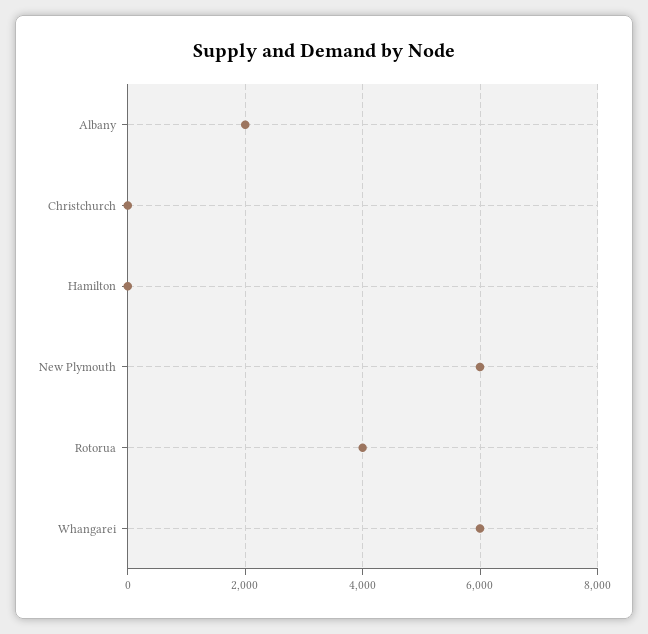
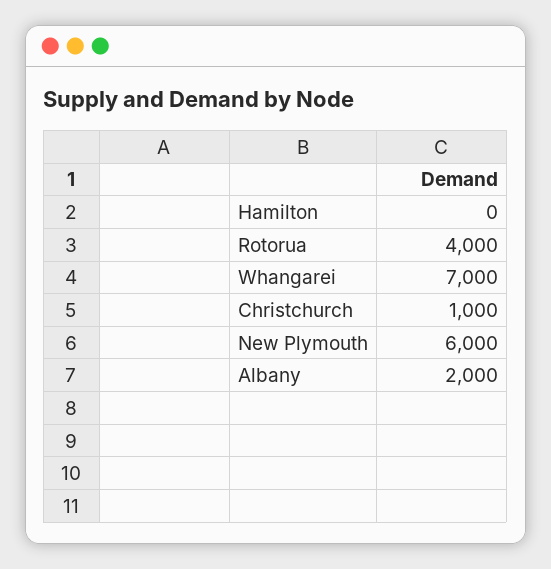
  {
    "Albany": 2000,
-   "Christchurch": 0,
+   "Christchurch": 1000,
    "Hamilton": 0,
    "New Plymouth": 6000,
    "Rotorua": 4000,
-   "Whangarei": 6000
+   "Whangarei": 7000
  }

